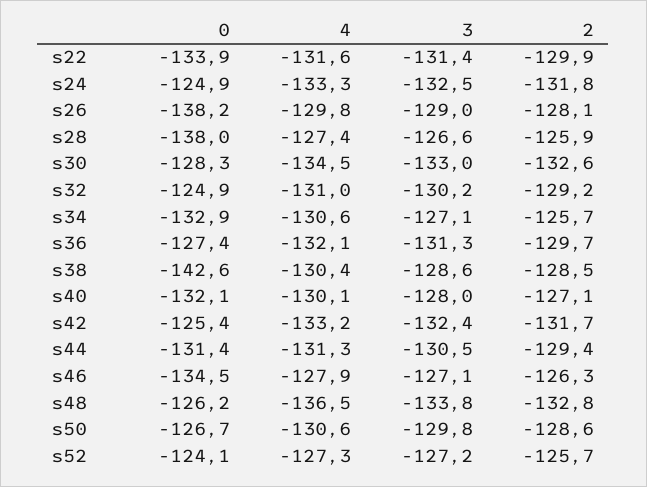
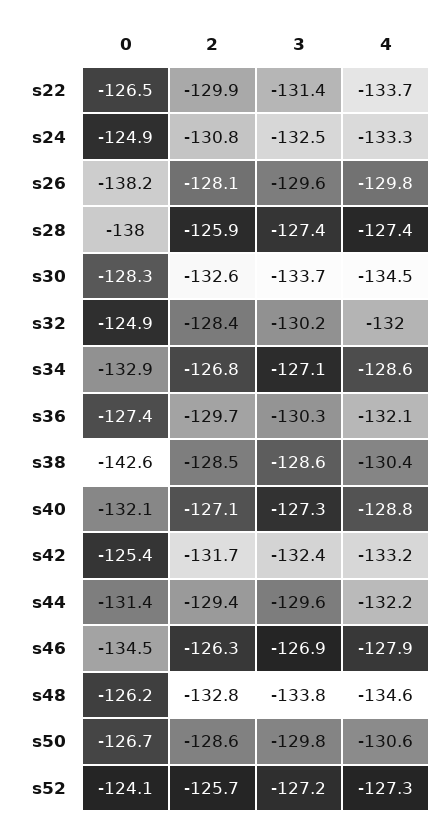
  {
    "0": {
-     "s22": -133.9,
+     "s22": -126.5,
      "s24": -124.9,
      "s26": -138.2,
      "s28": -138,
      "s30": -128.3,
      "s32": -124.9,
      "s34": -132.9,
      "s36": -127.4,
      "s38": -142.6,
      "s40": -132.1,
      "s42": -125.4,
      "s44": -131.4,
      "s46": -134.5,
      "s48": -126.2,
      "s50": -126.7,
      "s52": -124.1
    },
    "4": {
-     "s22": -131.6,
+     "s22": -133.7,
      "s24": -133.3,
      "s26": -129.8,
      "s28": -127.4,
      "s30": -134.5,
-     "s32": -131,
+     "s32": -132,
-     "s34": -130.6,
+     "s34": -128.6,
      "s36": -132.1,
      "s38": -130.4,
-     "s40": -130.1,
+     "s40": -128.8,
      "s42": -133.2,
-     "s44": -131.3,
+     "s44": -132.2,
      "s46": -127.9,
-     "s48": -136.5,
+     "s48": -134.6,
      "s50": -130.6,
      "s52": -127.3
    },
    "3": {
      "s22": -131.4,
      "s24": -132.5,
-     "s26": -129,
+     "s26": -129.6,
-     "s28": -126.6,
+     "s28": -127.4,
-     "s30": -133,
+     "s30": -133.7,
      "s32": -130.2,
      "s34": -127.1,
-     "s36": -131.3,
+     "s36": -130.3,
      "s38": -128.6,
-     "s40": -128,
+     "s40": -127.3,
      "s42": -132.4,
-     "s44": -130.5,
+     "s44": -129.6,
-     "s46": -127.1,
+     "s46": -126.9,
      "s48": -133.8,
      "s50": -129.8,
      "s52": -127.2
    },
    "2": {
      "s22": -129.9,
-     "s24": -131.8,
+     "s24": -130.8,
      "s26": -128.1,
      "s28": -125.9,
      "s30": -132.6,
-     "s32": -129.2,
+     "s32": -128.4,
-     "s34": -125.7,
+     "s34": -126.8,
      "s36": -129.7,
      "s38": -128.5,
      "s40": -127.1,
      "s42": -131.7,
      "s44": -129.4,
      "s46": -126.3,
      "s48": -132.8,
      "s50": -128.6,
      "s52": -125.7
    }
  }

